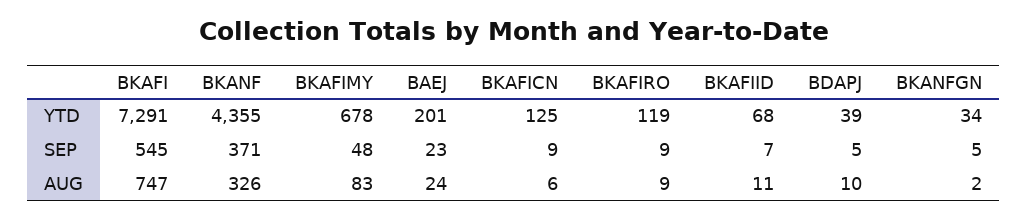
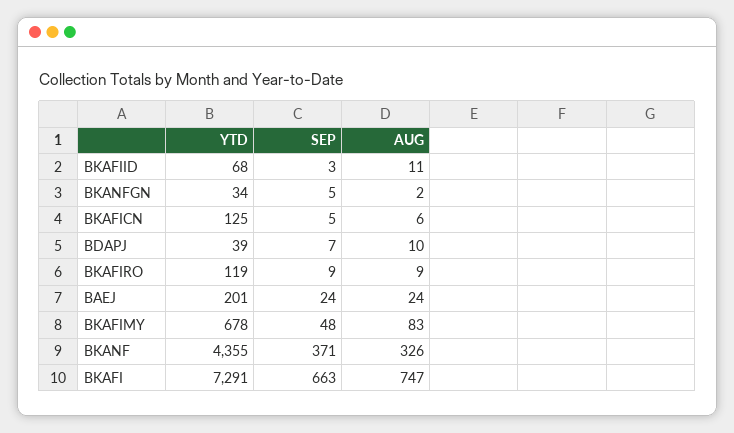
  {
    "BKAFI": {
      "YTD": 7291,
-     "SEP": 545,
+     "SEP": 663,
      "AUG": 747
    },
    "BKANF": {
      "YTD": 4355,
      "SEP": 371,
      "AUG": 326
    },
    "BKAFIMY": {
      "YTD": 678,
      "SEP": 48,
      "AUG": 83
    },
    "BAEJ": {
      "YTD": 201,
-     "SEP": 23,
+     "SEP": 24,
      "AUG": 24
    },
    "BKAFICN": {
      "YTD": 125,
-     "SEP": 9,
+     "SEP": 5,
      "AUG": 6
    },
    "BKAFIRO": {
      "YTD": 119,
      "SEP": 9,
      "AUG": 9
    },
    "BKAFIID": {
      "YTD": 68,
-     "SEP": 7,
+     "SEP": 3,
      "AUG": 11
    },
    "BDAPJ": {
      "YTD": 39,
-     "SEP": 5,
+     "SEP": 7,
      "AUG": 10
    },
    "BKANFGN": {
      "YTD": 34,
      "SEP": 5,
      "AUG": 2
    }
  }

